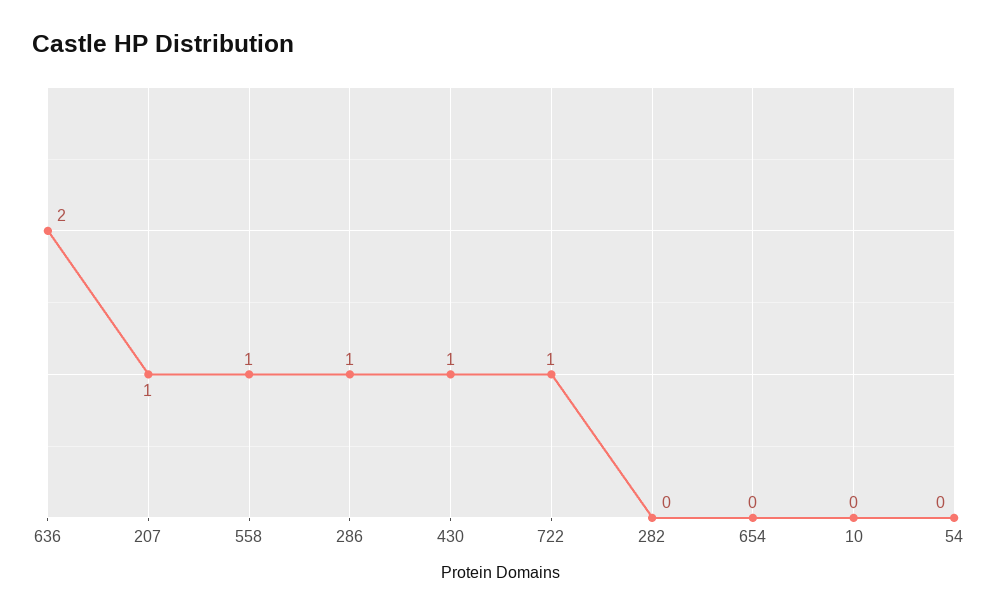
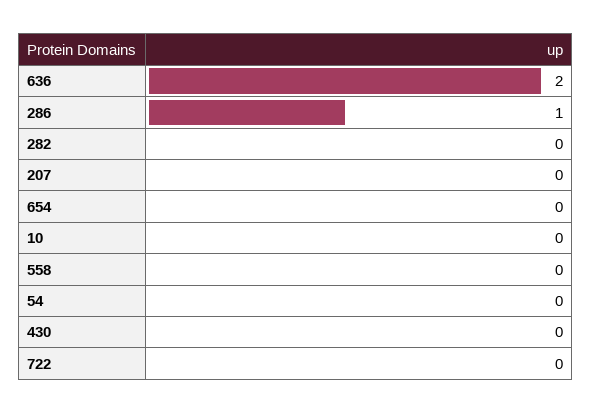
  {
    "636": 2,
-   "207": 1,
+   "207": 0,
-   "558": 1,
+   "558": 0,
    "286": 1,
-   "430": 1,
+   "430": 0,
-   "722": 1,
+   "722": 0,
    "282": 0,
    "654": 0,
    "10": 0,
    "54": 0
  }

